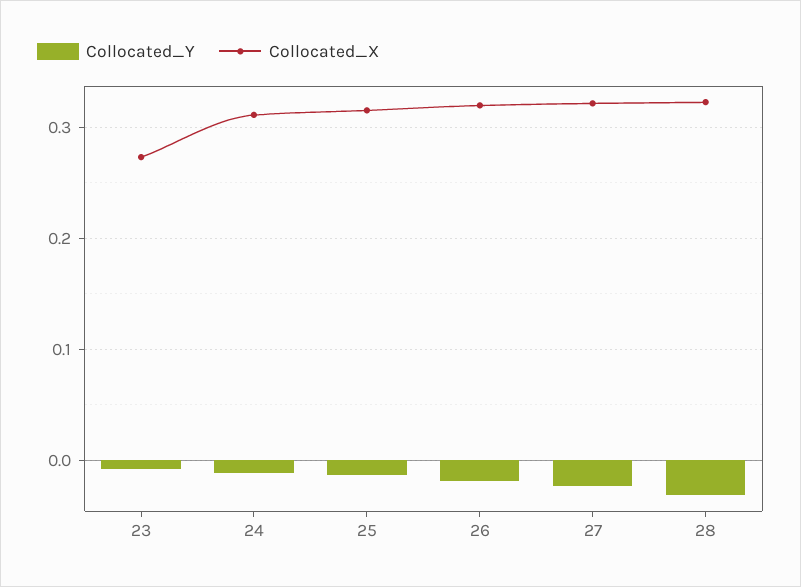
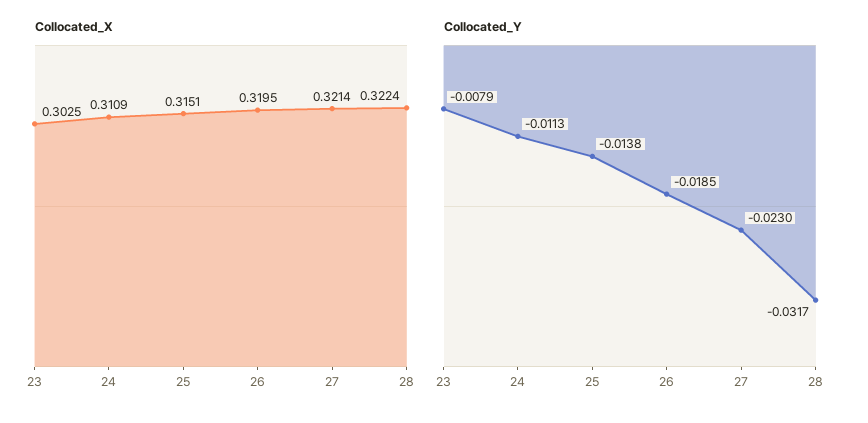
  {
    "Collocated_Y": {
      "23": -0.0079,
      "24": -0.0113,
      "25": -0.0138,
      "26": -0.0185,
      "27": -0.023,
      "28": -0.0317
    },
    "Collocated_X": {
-     "23": 0.27,
+     "23": 0.3025,
      "24": 0.3109,
      "25": 0.3151,
      "26": 0.3195,
      "27": 0.3214,
      "28": 0.3224
    }
  }

